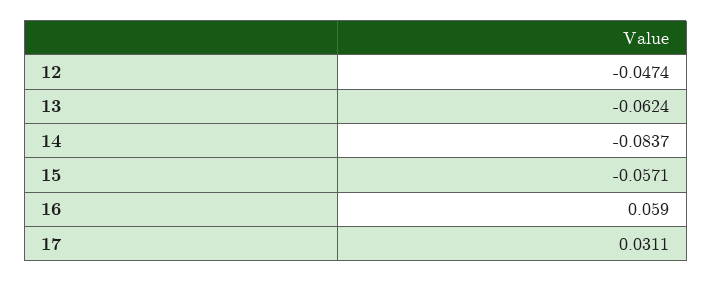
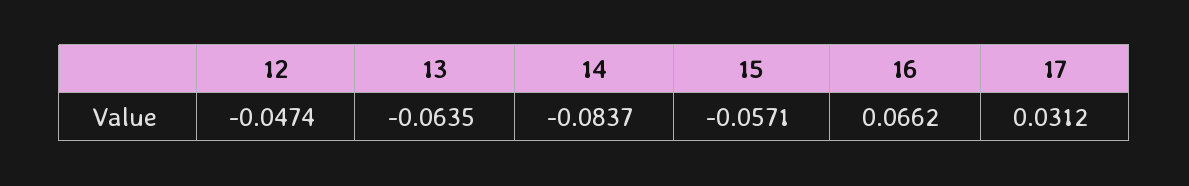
  {
    "12": -0.0474,
-   "13": -0.0624,
+   "13": -0.0635,
    "14": -0.0837,
    "15": -0.0571,
-   "16": 0.059,
+   "16": 0.0662,
-   "17": 0.0311
+   "17": 0.0312
  }

